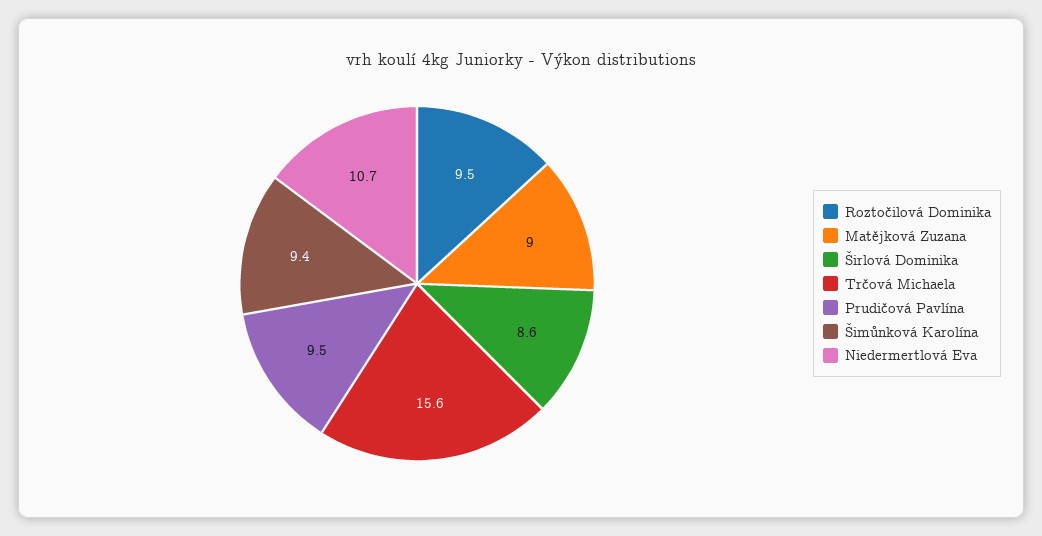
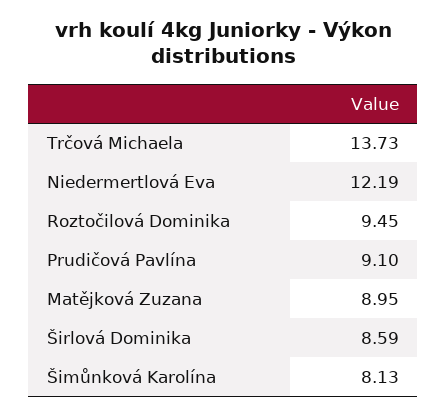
  {
    "Roztočilová Dominika": 9.45,
    "Matějková Zuzana": 8.95,
    "Širlová Dominika": 8.59,
-   "Trčová Michaela": 15.6,
+   "Trčová Michaela": 13.73,
-   "Prudičová Pavlína": 9.5,
+   "Prudičová Pavlína": 9.1,
-   "Šimůnková Karolína": 9.4,
+   "Šimůnková Karolína": 8.13,
-   "Niedermertlová Eva": 10.7
+   "Niedermertlová Eva": 12.19
  }

